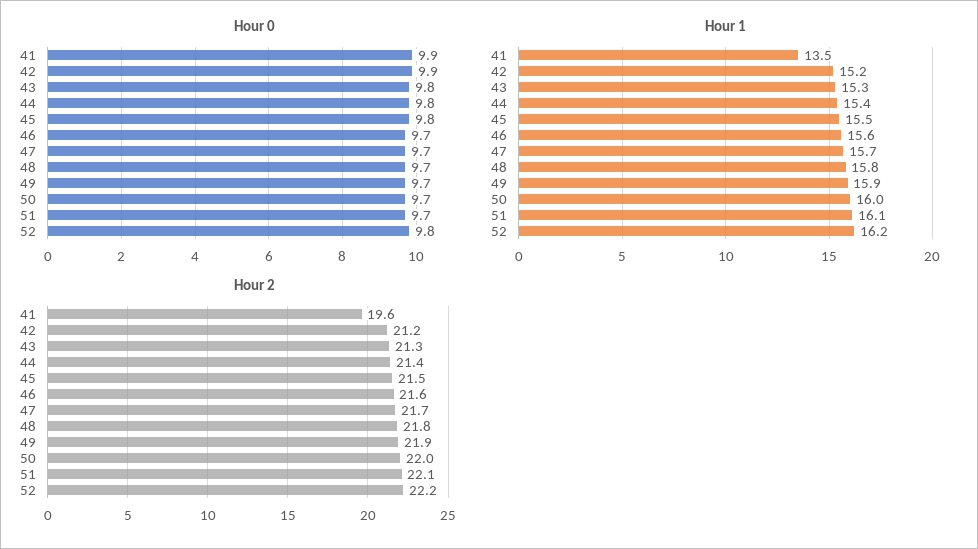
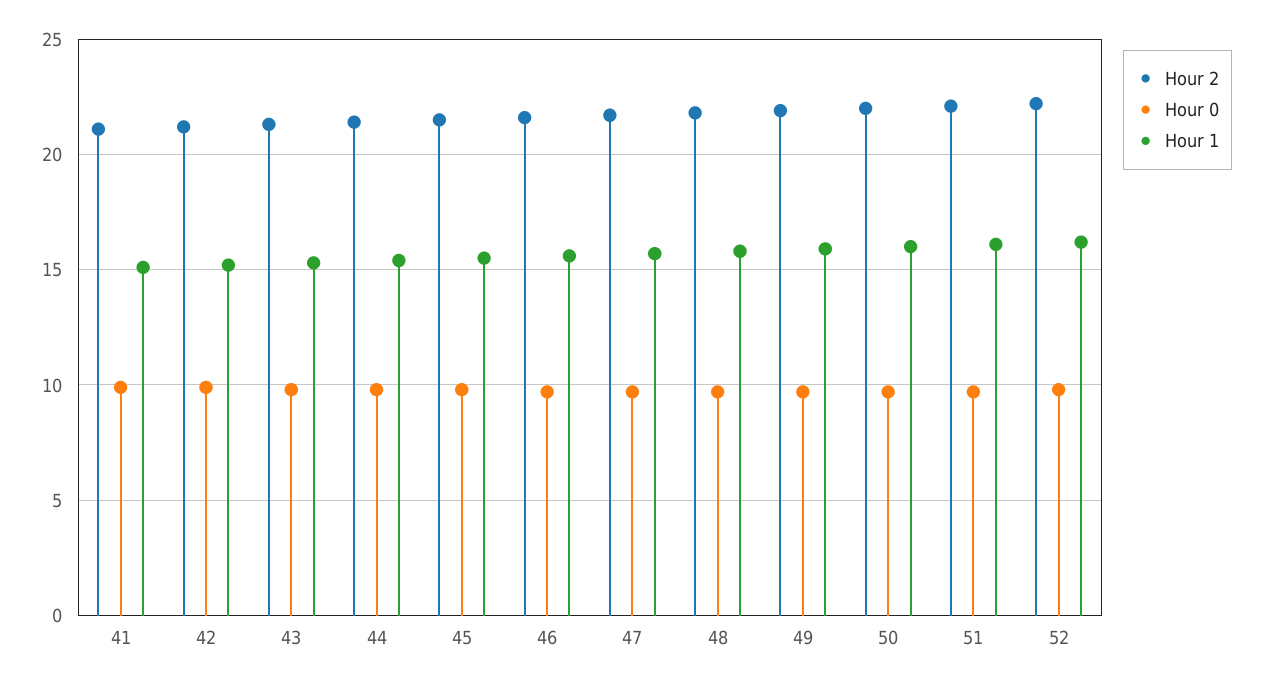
  {
    "Hour 0": {
      "41": 9.9,
      "42": 9.9,
      "43": 9.8,
      "44": 9.8,
      "45": 9.8,
      "46": 9.7,
      "47": 9.7,
      "48": 9.7,
      "49": 9.7,
      "50": 9.7,
      "51": 9.7,
      "52": 9.8
    },
    "Hour 1": {
-     "41": 13.5,
+     "41": 15,
      "42": 15.2,
      "43": 15.3,
      "44": 15.4,
      "45": 15.5,
      "46": 15.6,
      "47": 15.7,
      "48": 15.8,
      "49": 15.9,
      "50": 16,
      "51": 16.1,
      "52": 16.2
    },
    "Hour 2": {
-     "41": 19.6,
+     "41": 21,
      "42": 21.2,
      "43": 21.3,
      "44": 21.4,
      "45": 21.5,
      "46": 21.6,
      "47": 21.7,
      "48": 21.8,
      "49": 21.9,
      "50": 22,
      "51": 22.1,
      "52": 22.2
    }
  }

